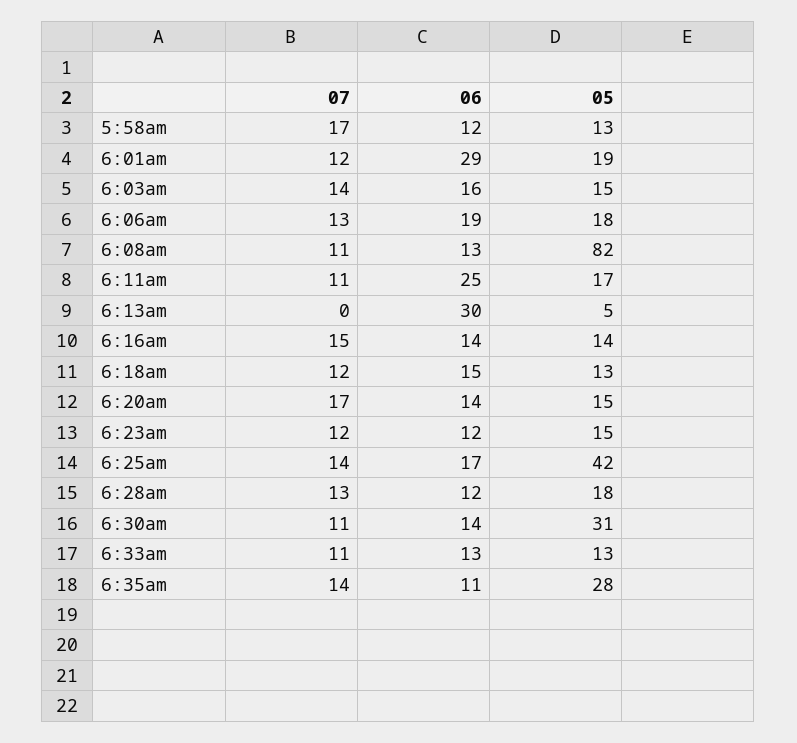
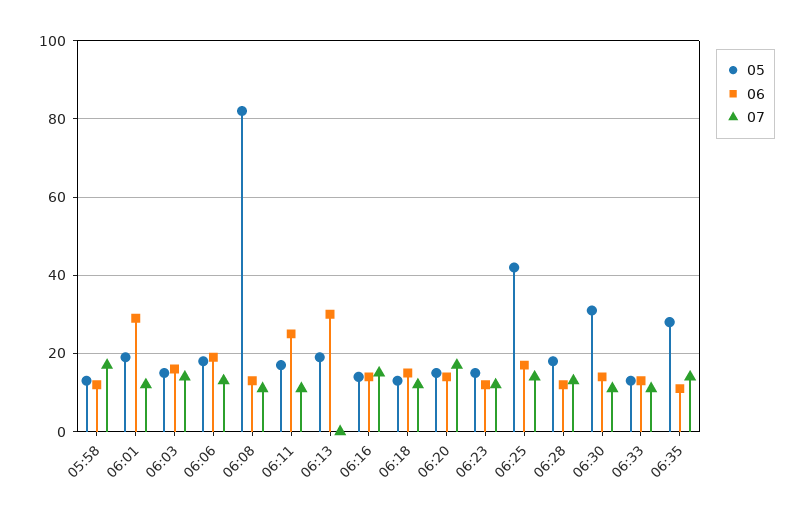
  {
    "07": {
      "5:58am": 17,
      "6:01am": 12,
      "6:03am": 14,
      "6:06am": 13,
      "6:08am": 11,
      "6:11am": 11,
      "6:13am": 0,
      "6:16am": 15,
      "6:18am": 12,
      "6:20am": 17,
      "6:23am": 12,
      "6:25am": 14,
      "6:28am": 13,
      "6:30am": 11,
      "6:33am": 11,
      "6:35am": 14
    },
    "06": {
      "5:58am": 12,
      "6:01am": 29,
      "6:03am": 16,
      "6:06am": 19,
      "6:08am": 13,
      "6:11am": 25,
      "6:13am": 30,
      "6:16am": 14,
      "6:18am": 15,
      "6:20am": 14,
      "6:23am": 12,
      "6:25am": 17,
      "6:28am": 12,
      "6:30am": 14,
      "6:33am": 13,
      "6:35am": 11
    },
    "05": {
      "5:58am": 13,
      "6:01am": 19,
      "6:03am": 15,
      "6:06am": 18,
      "6:08am": 82,
      "6:11am": 17,
-     "6:13am": 5,
+     "6:13am": 20,
      "6:16am": 14,
      "6:18am": 13,
      "6:20am": 15,
      "6:23am": 15,
      "6:25am": 42,
      "6:28am": 18,
      "6:30am": 31,
      "6:33am": 13,
      "6:35am": 28
    }
  }

